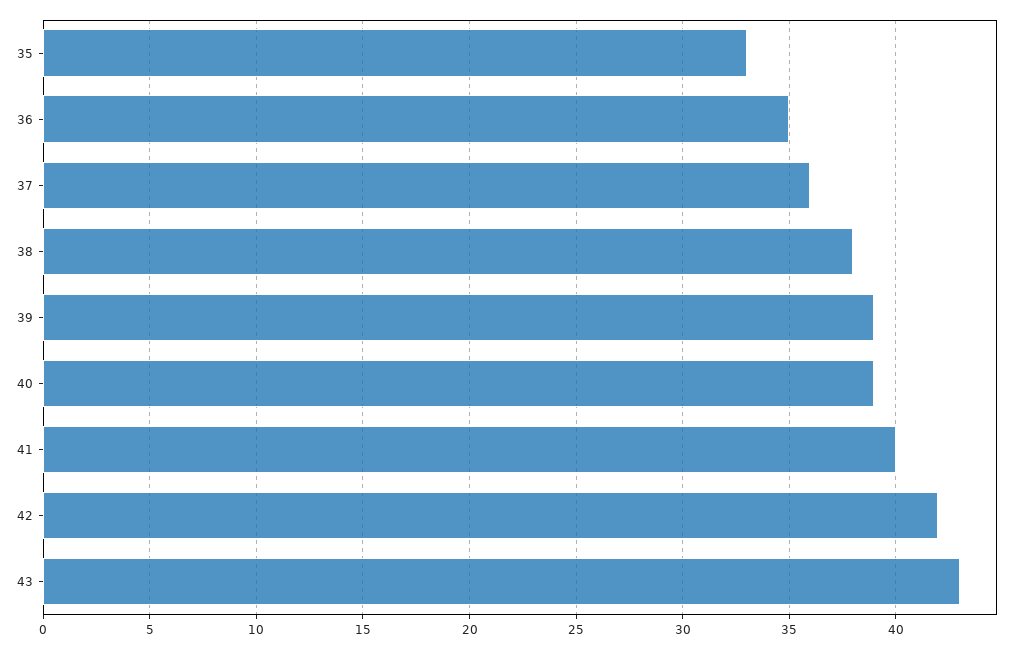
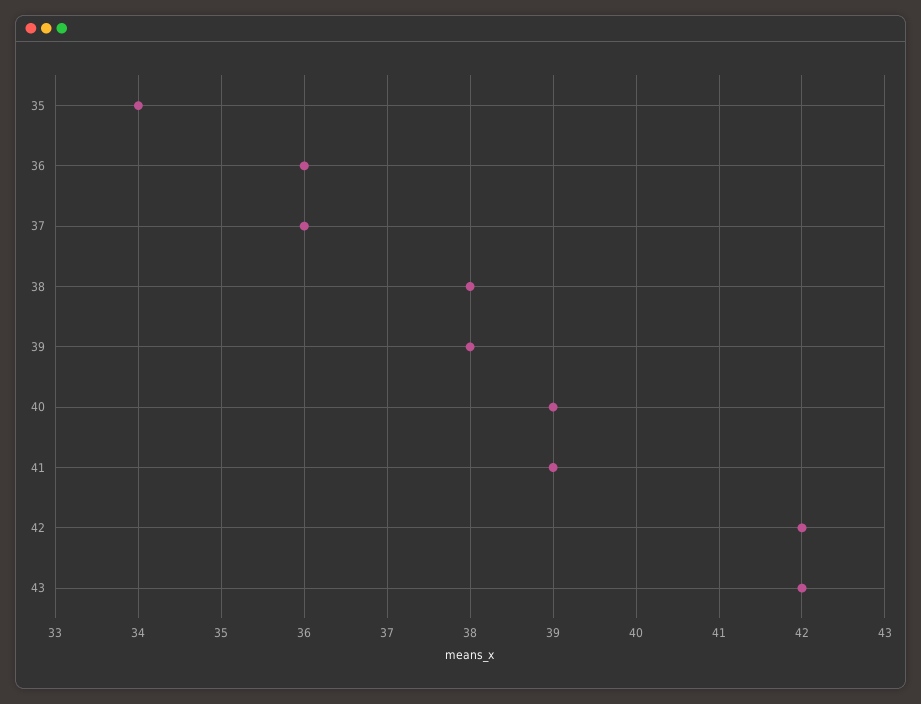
  {
-   "35": 33,
+   "35": 34,
-   "36": 35,
+   "36": 36,
    "37": 36,
    "38": 38,
-   "39": 39,
+   "39": 38,
    "40": 39,
-   "41": 40,
+   "41": 39,
    "42": 42,
-   "43": 43
+   "43": 42
  }

